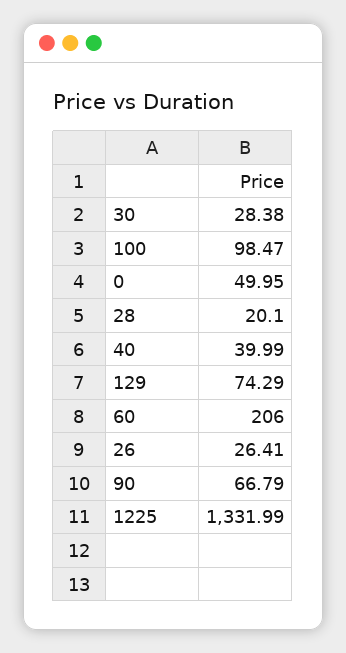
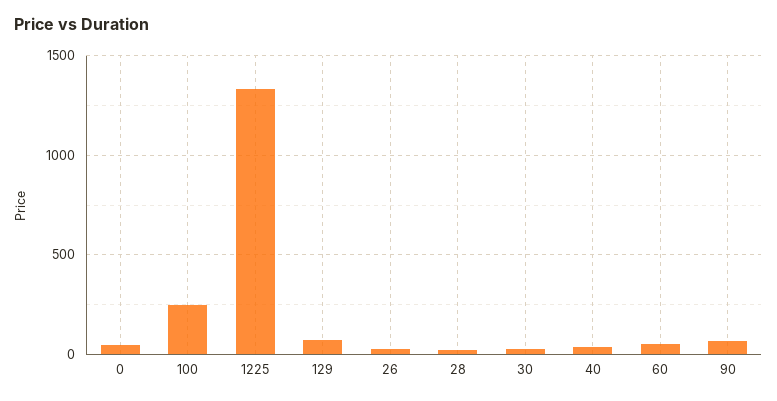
  {
    "30": 28.38,
-   "100": 98.47,
+   "100": 250,
    "0": 49.95,
    "28": 20.1,
    "40": 39.99,
    "129": 74.29,
-   "60": 206,
+   "60": 50,
    "26": 26.41,
    "90": 66.79,
    "1225": 1331.99
  }

